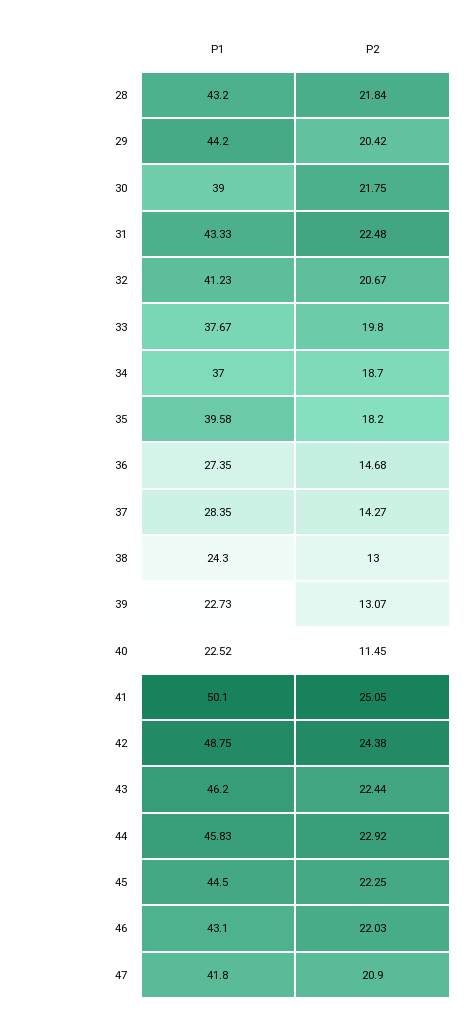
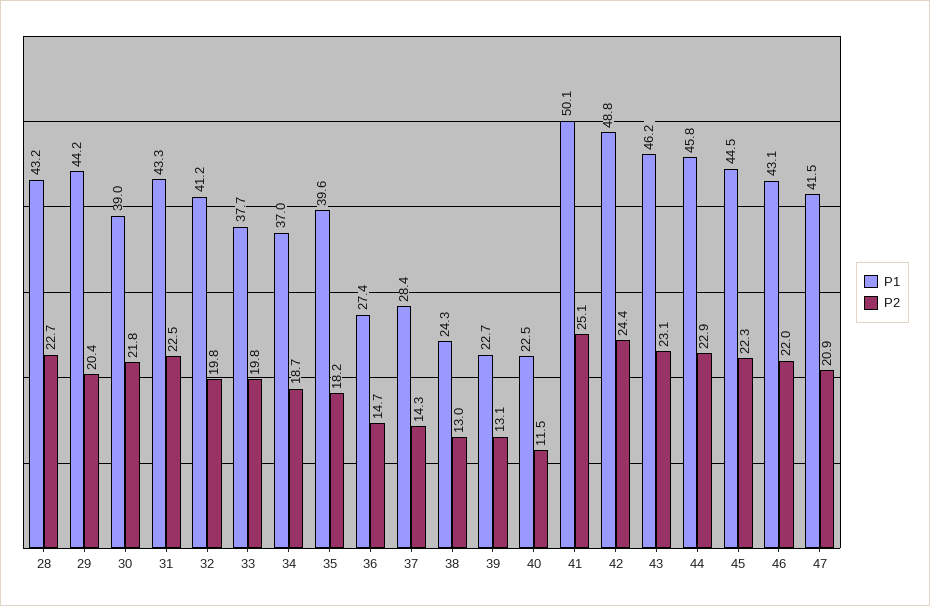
  {
    "P1": {
      "28": 43.2,
      "29": 44.2,
      "30": 39,
      "31": 43.33,
      "32": 41.23,
      "33": 37.67,
      "34": 37,
      "35": 39.58,
      "36": 27.35,
      "37": 28.35,
      "38": 24.3,
      "39": 22.73,
      "40": 22.52,
      "41": 50.1,
      "42": 48.75,
      "43": 46.2,
      "44": 45.83,
      "45": 44.5,
      "46": 43.1,
-     "47": 41.8
+     "47": 41.5
    },
    "P2": {
-     "28": 21.84,
+     "28": 22.7,
      "29": 20.42,
      "30": 21.75,
      "31": 22.48,
-     "32": 20.67,
+     "32": 19.8,
      "33": 19.8,
      "34": 18.7,
      "35": 18.2,
      "36": 14.68,
      "37": 14.27,
      "38": 13,
      "39": 13.07,
      "40": 11.45,
      "41": 25.05,
      "42": 24.38,
-     "43": 22.44,
+     "43": 23.1,
      "44": 22.92,
      "45": 22.25,
      "46": 22.03,
      "47": 20.9
    }
  }

